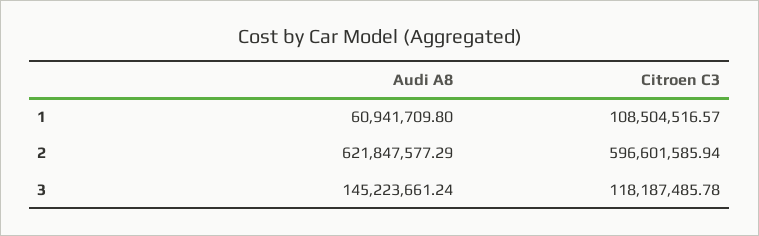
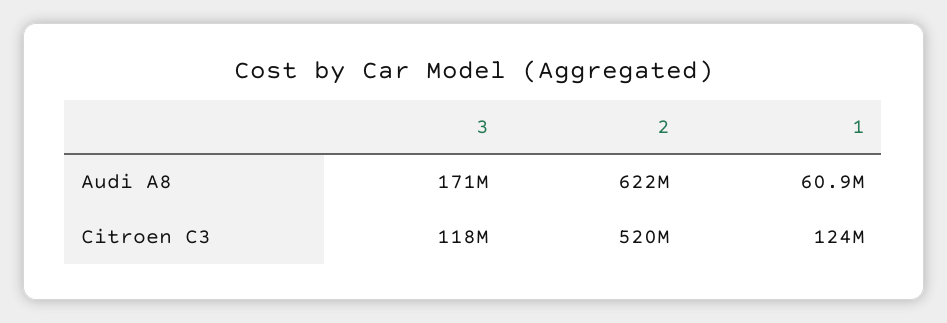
  {
    "Audi A8": {
      "1": 60941709.8,
      "2": 621847577.29,
-     "3": 145223661.24
+     "3": 171000000
    },
    "Citroen C3": {
-     "1": 108504516.57,
+     "1": 124000000,
-     "2": 596601585.94,
+     "2": 520000000,
      "3": 118187485.78
    }
  }

